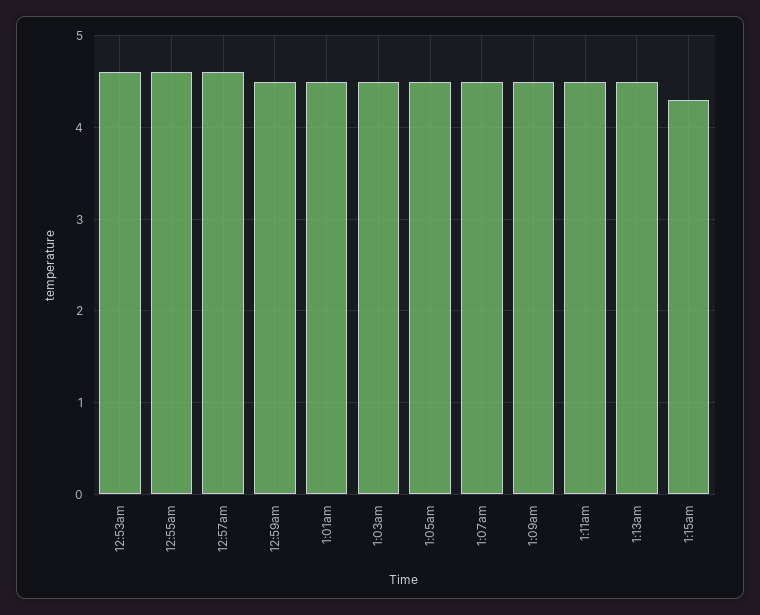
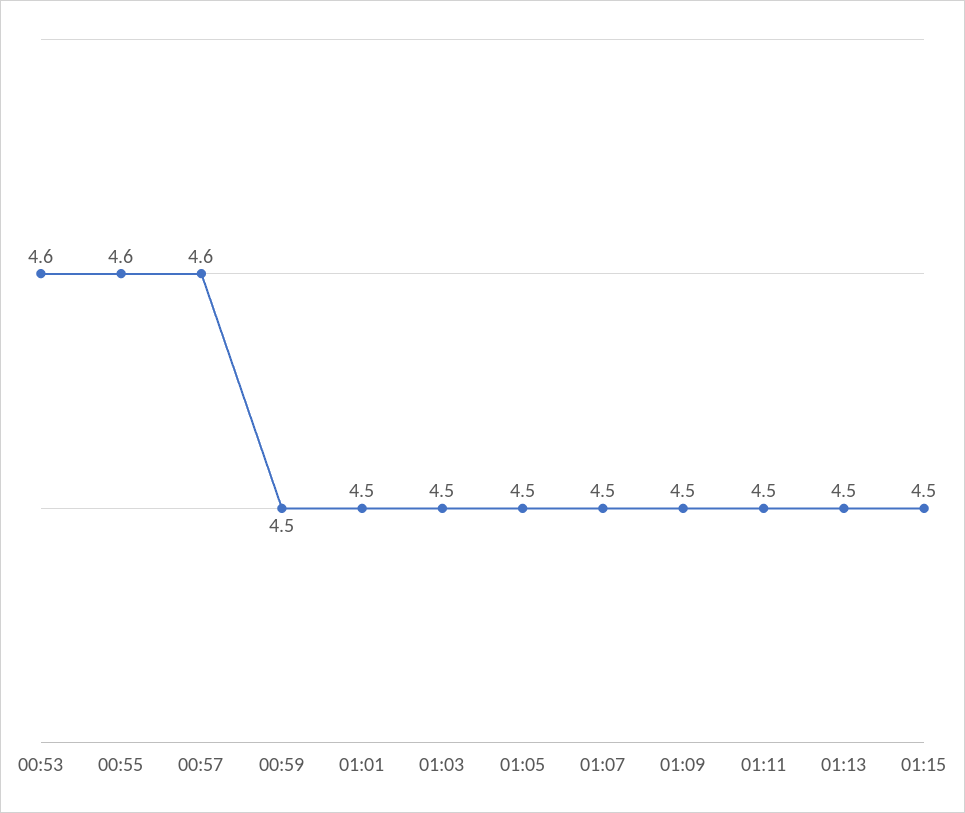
  {
    "12:53am": 4.6,
    "12:55am": 4.6,
    "12:57am": 4.6,
    "12:59am": 4.5,
    "1:01am": 4.5,
    "1:03am": 4.5,
    "1:05am": 4.5,
    "1:07am": 4.5,
    "1:09am": 4.5,
    "1:11am": 4.5,
    "1:13am": 4.5,
-   "1:15am": 4.3
+   "1:15am": 4.5
  }

